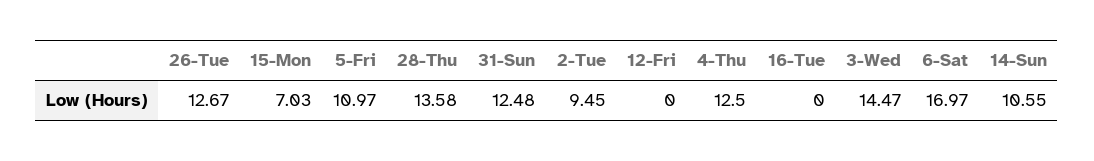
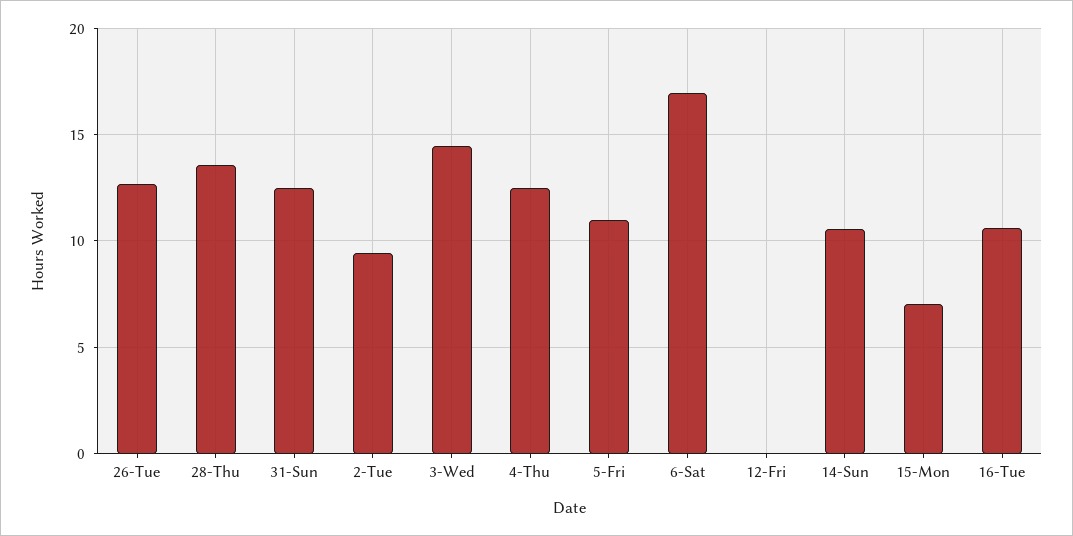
  {
    "26-Tue": 12.67,
    "15-Mon": 7.03,
    "5-Fri": 10.97,
    "28-Thu": 13.58,
    "31-Sun": 12.48,
    "2-Tue": 9.45,
    "12-Fri": 0,
    "4-Thu": 12.5,
-   "16-Tue": 0,
+   "16-Tue": 10.5,
    "3-Wed": 14.47,
    "6-Sat": 16.97,
    "14-Sun": 10.55
  }

